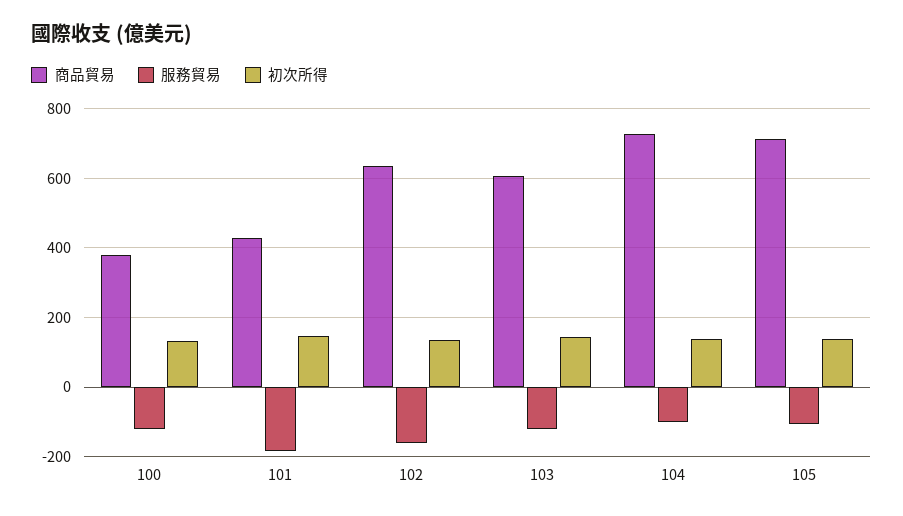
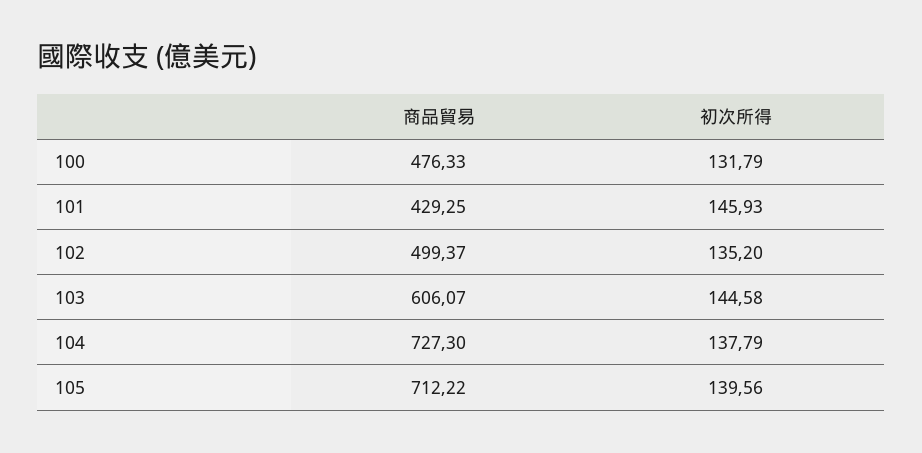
  {
    "商品貿易": {
-     "100": 380,
+     "100": 476.33,
      "101": 429.25,
-     "102": 640,
+     "102": 499.37,
      "103": 606.07,
      "104": 727.3,
      "105": 712.22
    },
-   "服務貿易": {
-     "100": -120,
-     "101": -180,
-     "102": -160,
-     "103": -120,
-     "104": -100,
-     "105": -100
-   },
    "初次所得": {
      "100": 131.79,
      "101": 145.93,
      "102": 135.2,
      "103": 144.58,
      "104": 137.79,
      "105": 139.56
    }
  }

